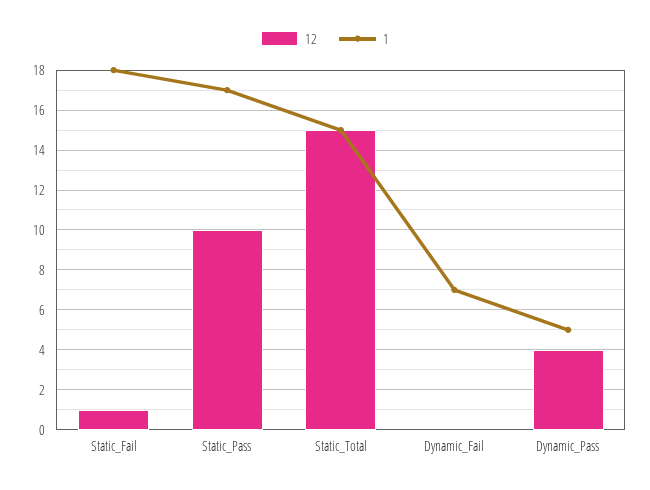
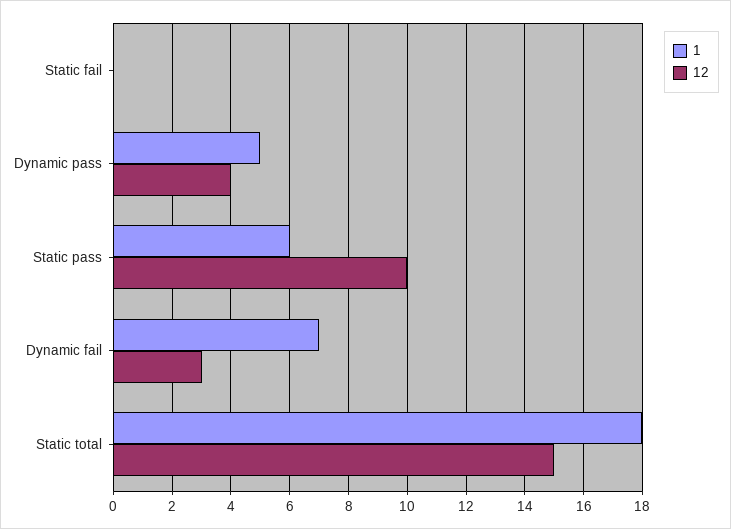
  {
    "12": {
-     "Static_Fail": 1,
+     "Static_Fail": 0,
      "Static_Pass": 10,
      "Static_Total": 15,
-     "Dynamic_Fail": 0,
+     "Dynamic_Fail": 3,
      "Dynamic_Pass": 4
    },
    "1": {
-     "Static_Fail": 18,
+     "Static_Fail": 0,
-     "Static_Pass": 17,
+     "Static_Pass": 6,
-     "Static_Total": 15,
+     "Static_Total": 18,
      "Dynamic_Fail": 7,
      "Dynamic_Pass": 5
    }
  }

